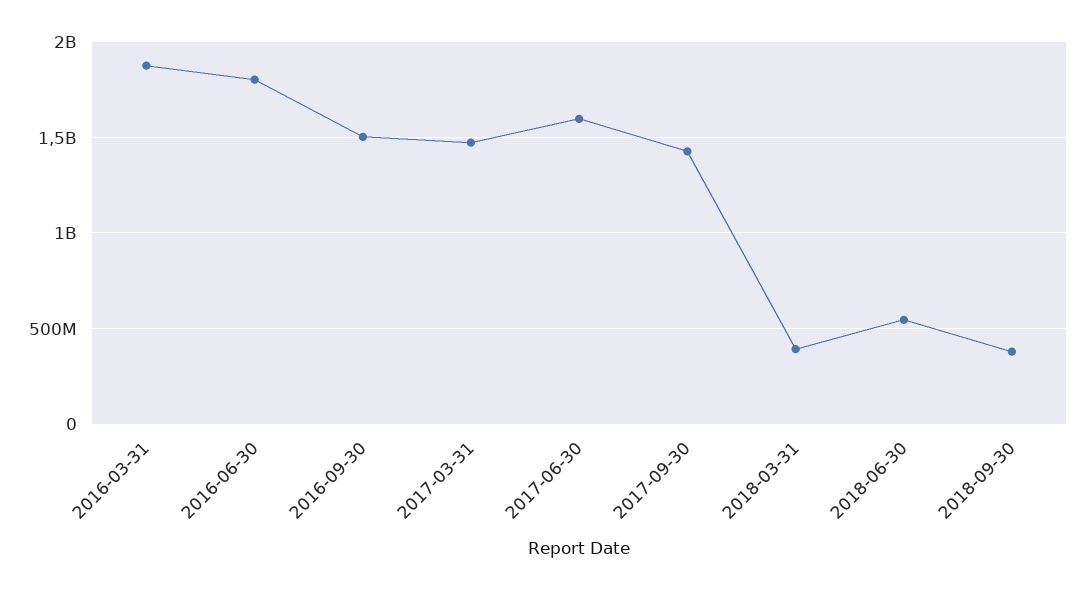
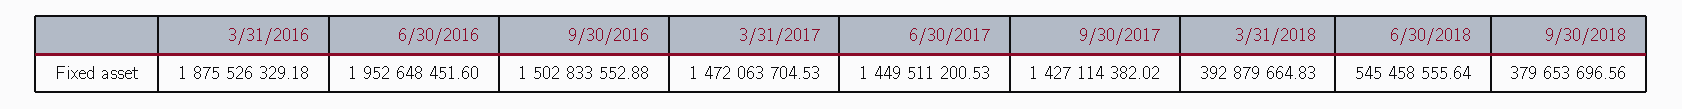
  {
    "2016-03-31": 1875526329.18,
-   "2016-06-30": 1800000000,
+   "2016-06-30": 1952648451.6,
    "2016-09-30": 1502833552.88,
    "2017-03-31": 1472063704.53,
-   "2017-06-30": 1600000000,
+   "2017-06-30": 1449511200.53,
    "2017-09-30": 1427114382.02,
    "2018-03-31": 392879664.83,
    "2018-06-30": 545458555.64,
    "2018-09-30": 379653696.56
  }

